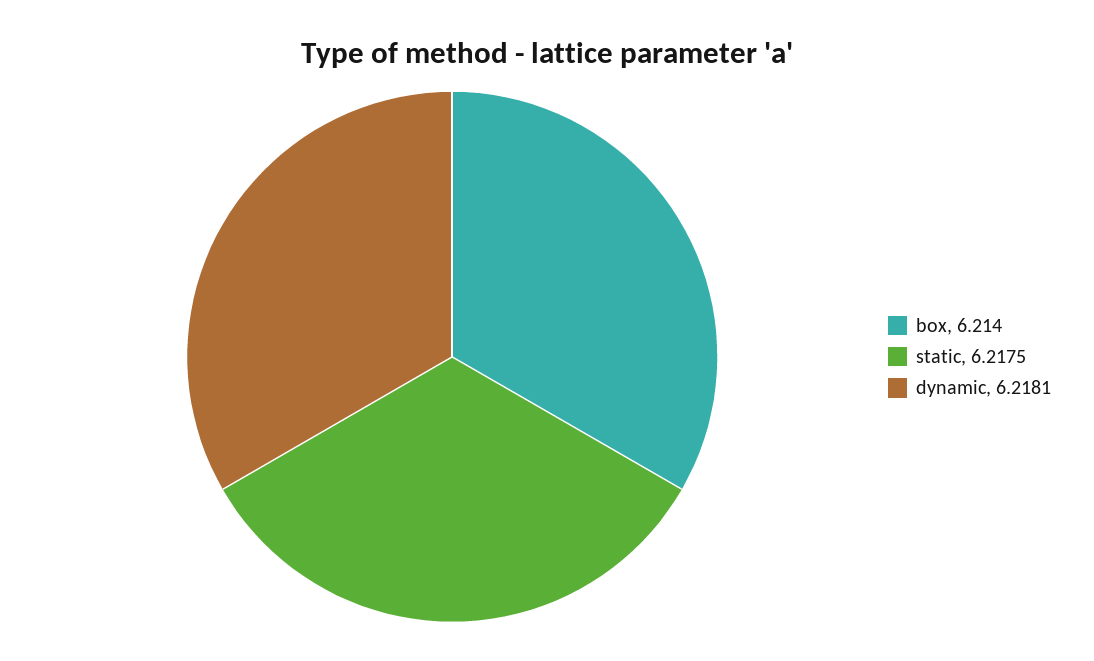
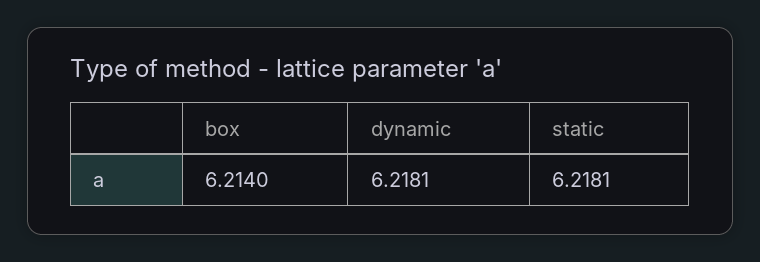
  {
    "box": 6.214,
-   "static": 6.2175,
+   "static": 6.2181,
    "dynamic": 6.2181
  }

